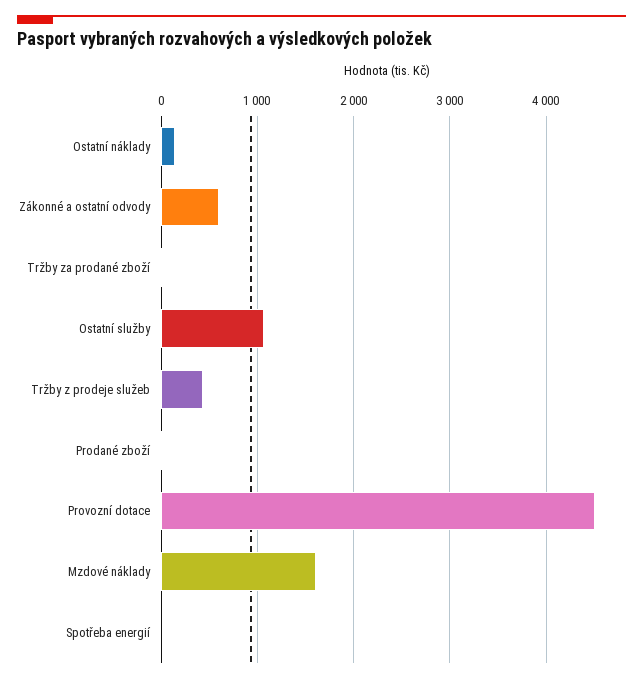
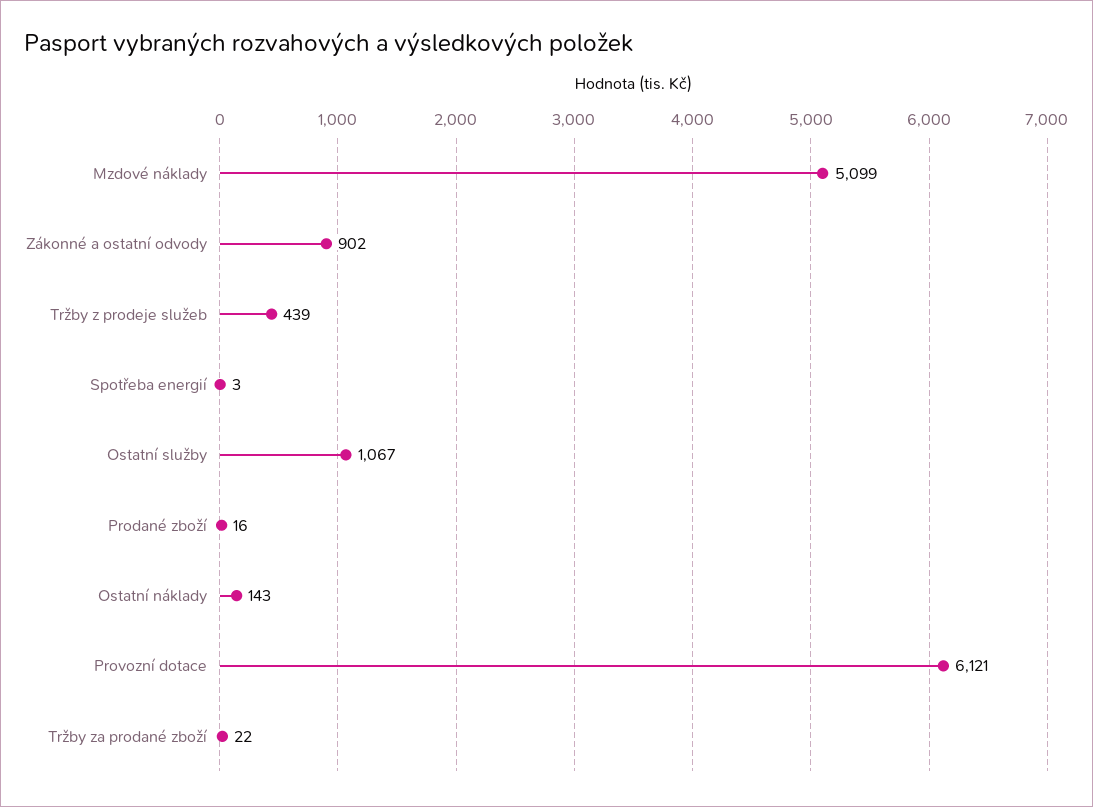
  {
    "Ostatní náklady": 143,
-   "Zákonné a ostatní odvody": 600,
+   "Zákonné a ostatní odvody": 902,
    "Tržby za prodané zboží": 22,
    "Ostatní služby": 1067,
    "Tržby z prodeje služeb": 439,
    "Prodané zboží": 16,
-   "Provozní dotace": 4500,
+   "Provozní dotace": 6121,
-   "Mzdové náklady": 1600,
+   "Mzdové náklady": 5099,
    "Spotřeba energií": 3
  }

